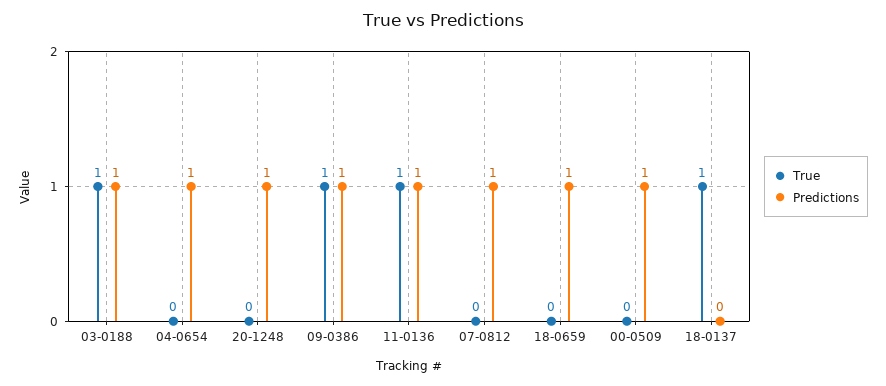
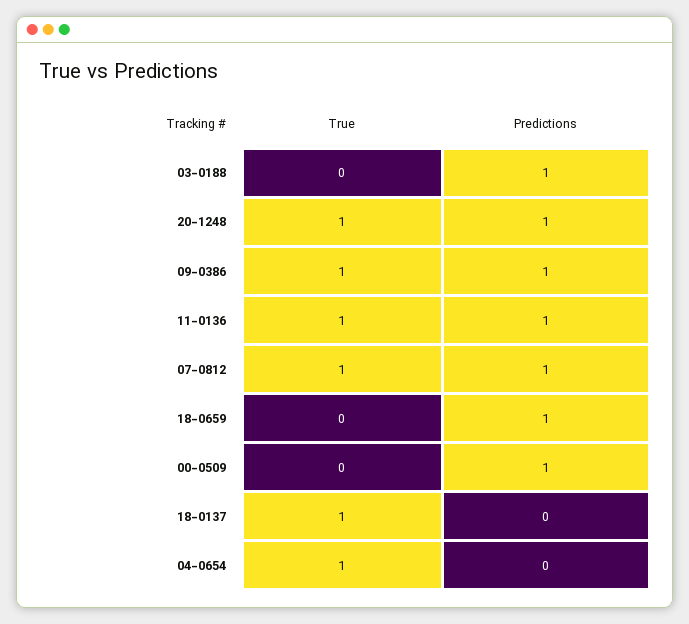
  {
    "True": {
-     "03-0188": 1,
+     "03-0188": 0,
-     "04-0654": 0,
+     "04-0654": 1,
-     "20-1248": 0,
+     "20-1248": 1,
      "09-0386": 1,
      "11-0136": 1,
-     "07-0812": 0,
+     "07-0812": 1,
      "18-0659": 0,
      "00-0509": 0,
      "18-0137": 1
    },
    "Predictions": {
      "03-0188": 1,
-     "04-0654": 1,
+     "04-0654": 0,
      "20-1248": 1,
      "09-0386": 1,
      "11-0136": 1,
      "07-0812": 1,
      "18-0659": 1,
      "00-0509": 1,
      "18-0137": 0
    }
  }

